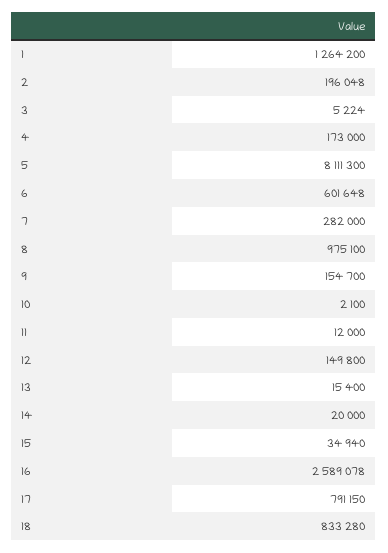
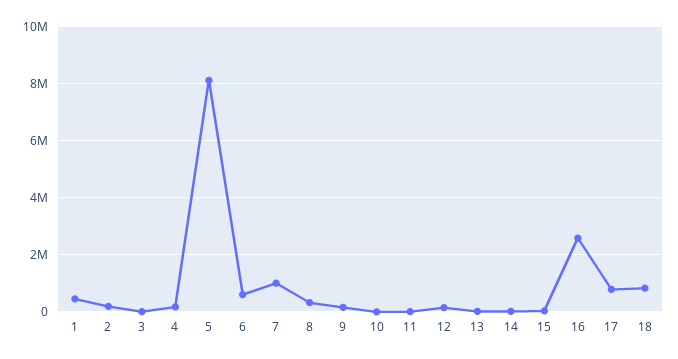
  {
-   "1": 1264200,
+   "1": 500000,
    "2": 196048,
    "3": 5224,
    "4": 173000,
    "5": 8111300,
    "6": 601648,
-   "7": 282000,
+   "7": 1000000,
-   "8": 975100,
+   "8": 250000,
    "9": 154700,
    "10": 2100,
    "11": 12000,
    "12": 149800,
    "13": 15400,
    "14": 20000,
    "15": 34940,
    "16": 2589078,
    "17": 791150,
    "18": 833280
  }

